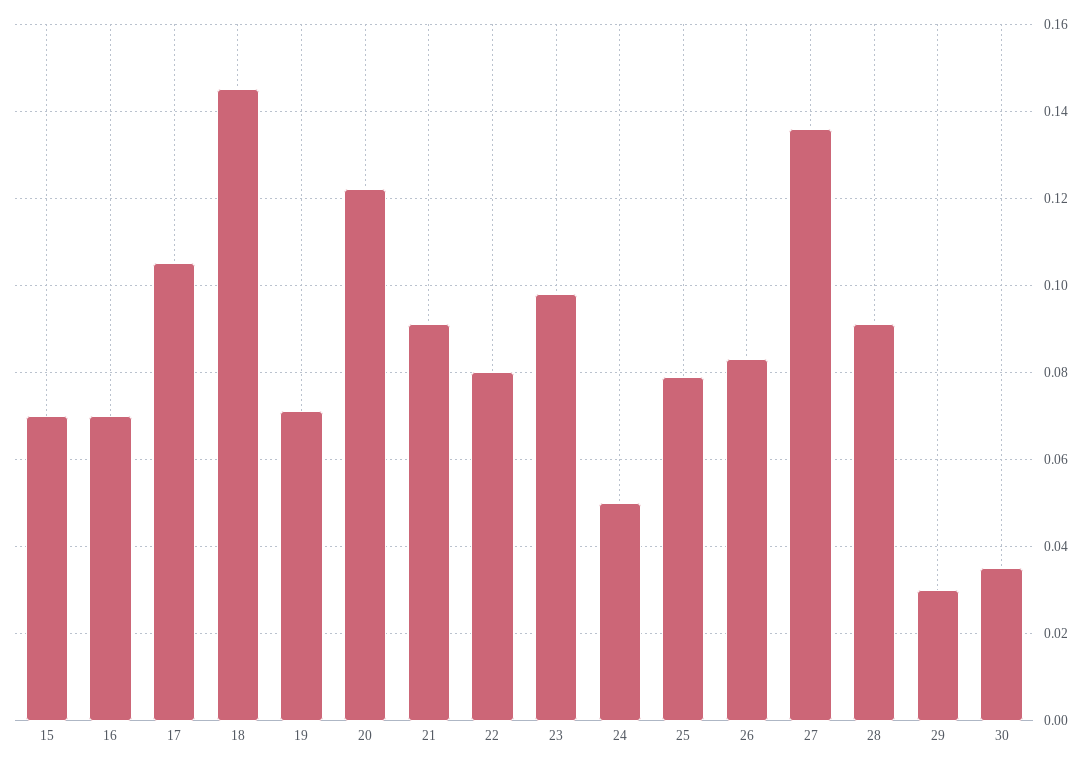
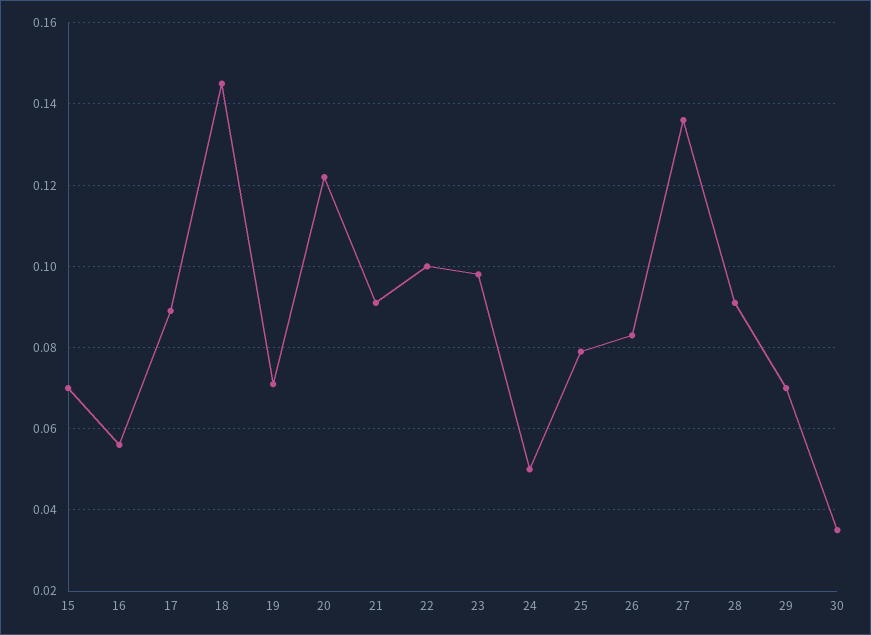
  {
    "15": 0.07,
-   "16": 0.07,
+   "16": 0.055,
-   "17": 0.105,
+   "17": 0.09,
    "18": 0.145,
    "19": 0.07,
    "20": 0.12,
    "21": 0.09,
-   "22": 0.08,
+   "22": 0.1,
    "23": 0.1,
    "24": 0.05,
    "25": 0.08,
    "26": 0.085,
    "27": 0.135,
    "28": 0.09,
-   "29": 0.03,
+   "29": 0.07,
    "30": 0.035
  }

